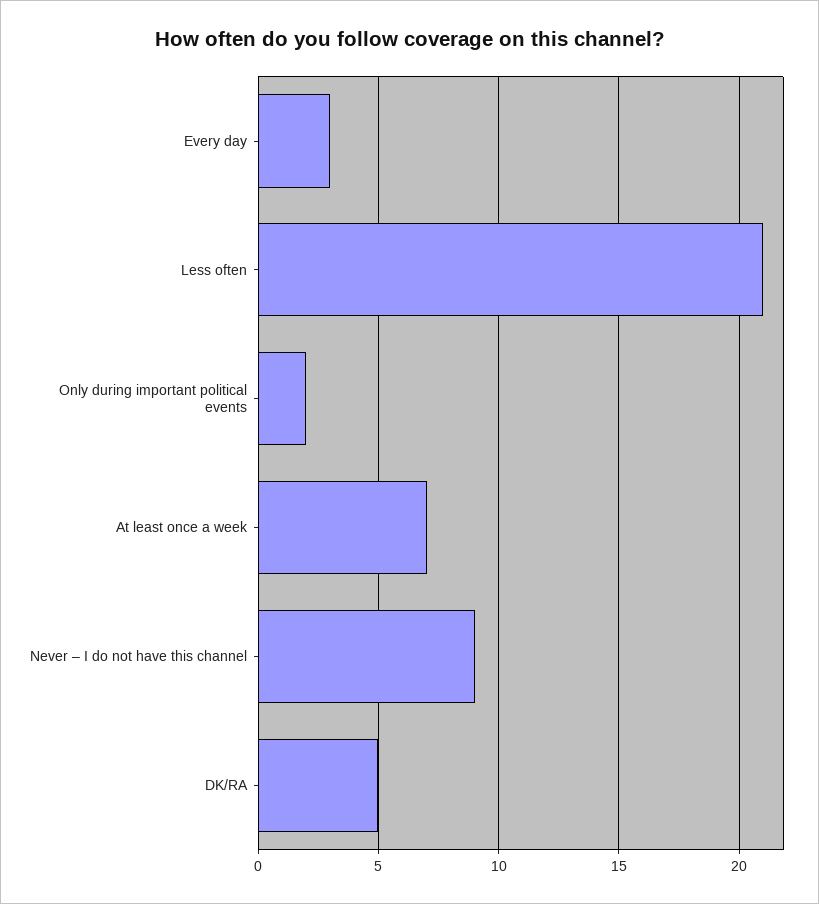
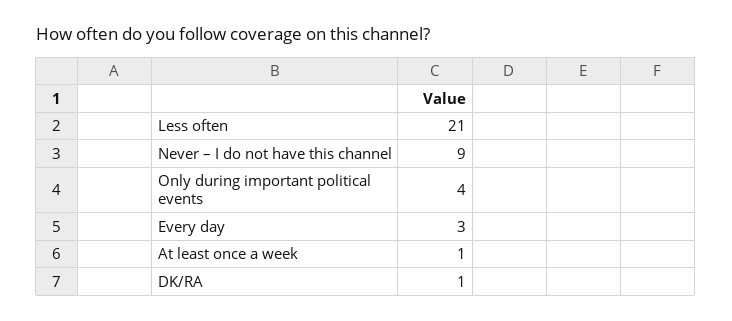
  {
    "Every day": 3,
    "Less often": 21,
-   "Only during important political events": 2,
+   "Only during important political events": 4,
-   "At least once a week": 7,
+   "At least once a week": 1,
    "Never – I do not have this channel": 9,
-   "DK/RA": 5
+   "DK/RA": 1
  }

